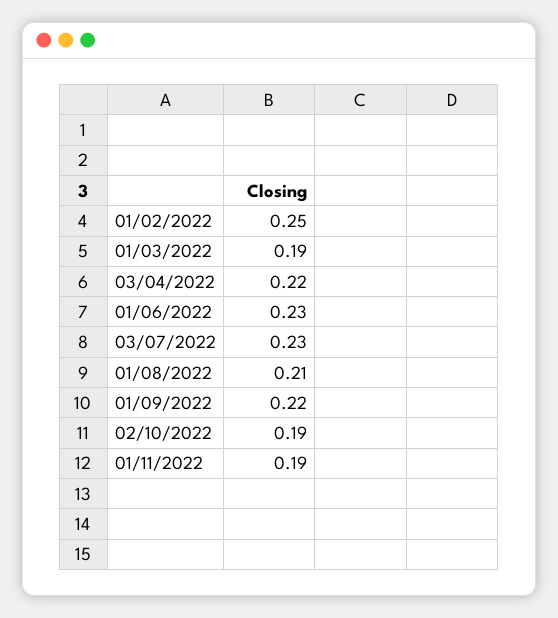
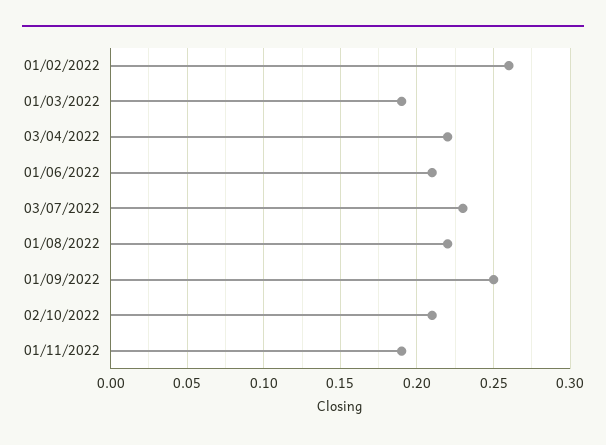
  {
-   "01/02/2022": 0.25,
+   "01/02/2022": 0.26,
    "01/03/2022": 0.19,
    "03/04/2022": 0.22,
-   "01/06/2022": 0.23,
+   "01/06/2022": 0.21,
    "03/07/2022": 0.23,
-   "01/08/2022": 0.21,
+   "01/08/2022": 0.22,
-   "01/09/2022": 0.22,
+   "01/09/2022": 0.25,
-   "02/10/2022": 0.19,
+   "02/10/2022": 0.21,
    "01/11/2022": 0.19
  }

